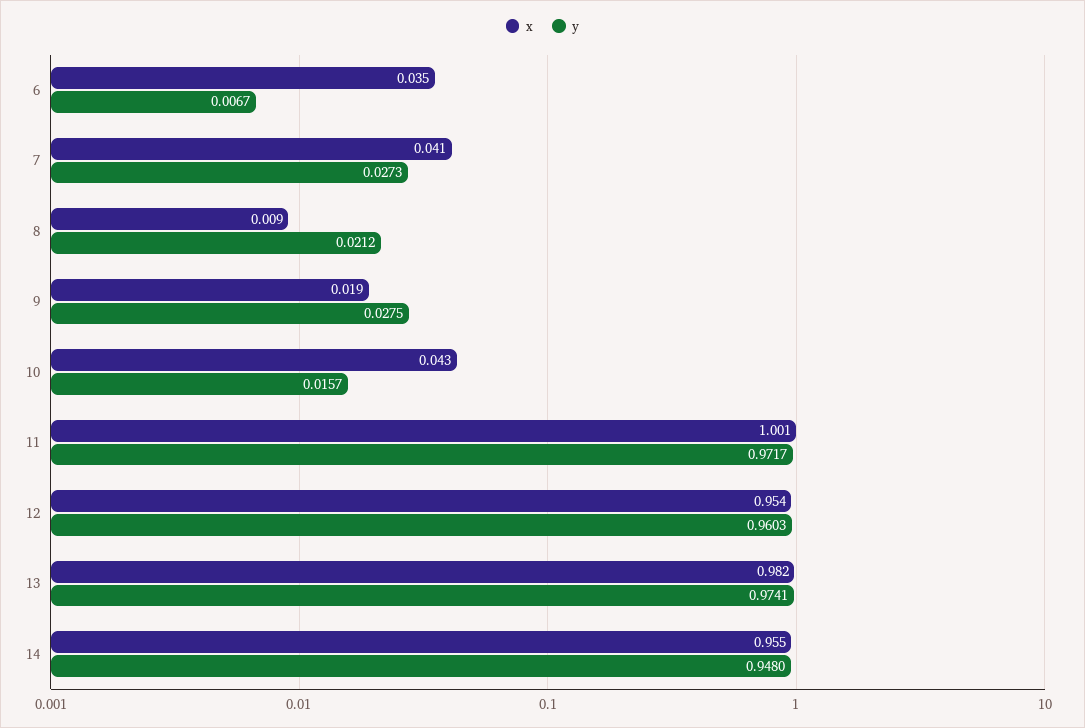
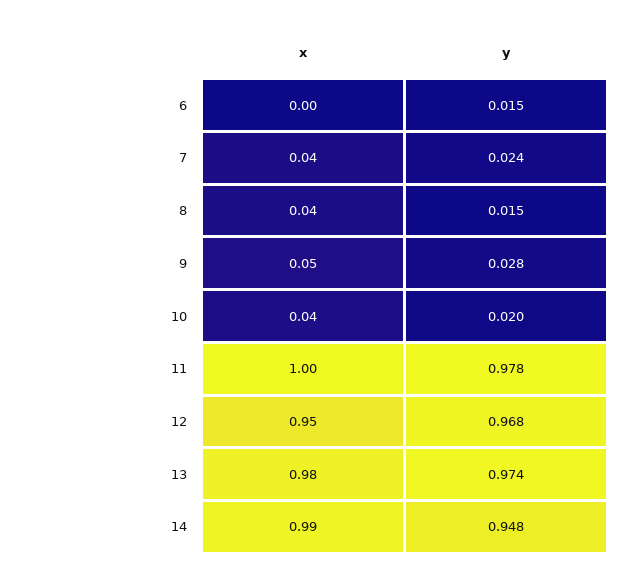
  {
    "x": {
-     "6": 0.035,
+     "6": 0,
      "7": 0.041,
-     "8": 0.009,
+     "8": 0.04,
-     "9": 0.019,
+     "9": 0.05,
      "10": 0.043,
      "11": 1.001,
      "12": 0.954,
      "13": 0.982,
-     "14": 0.955
+     "14": 0.99
    },
    "y": {
-     "6": 0.0067,
+     "6": 0.015,
-     "7": 0.0273,
+     "7": 0.024,
-     "8": 0.0212,
+     "8": 0.015,
      "9": 0.0275,
-     "10": 0.0157,
+     "10": 0.02,
-     "11": 0.9717,
+     "11": 0.978,
-     "12": 0.9603,
+     "12": 0.968,
      "13": 0.9741,
      "14": 0.948
    }
  }

